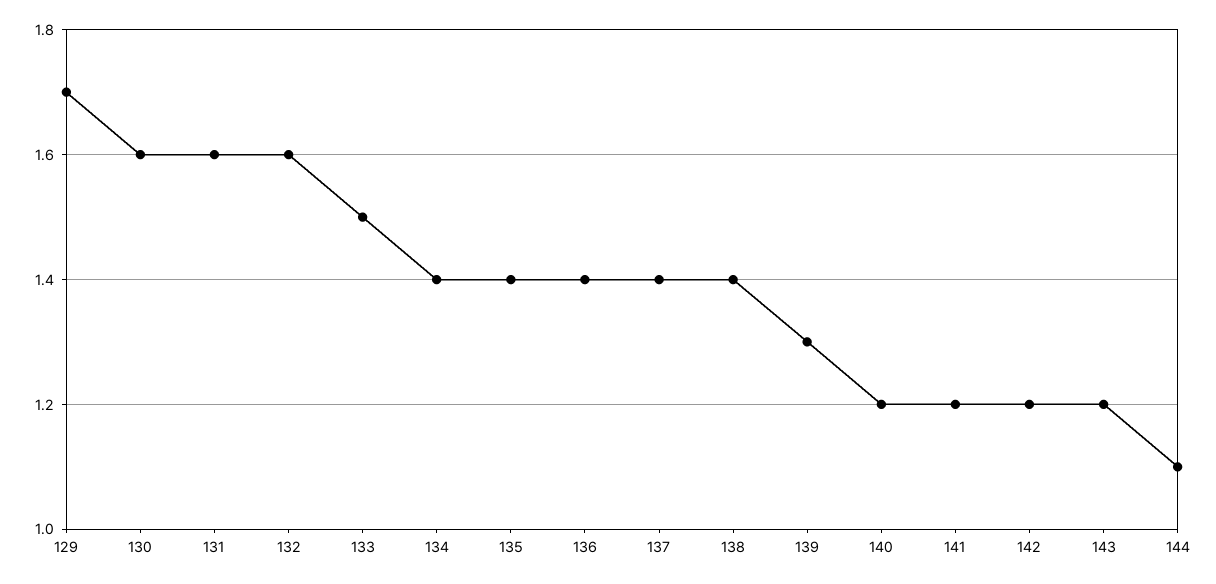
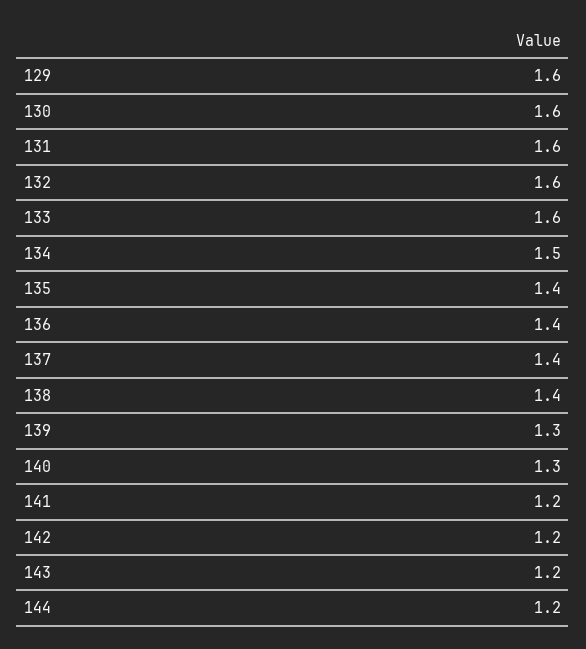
  {
-   "129": 1.7,
+   "129": 1.6,
    "130": 1.6,
    "131": 1.6,
    "132": 1.6,
-   "133": 1.5,
+   "133": 1.6,
-   "134": 1.4,
+   "134": 1.5,
    "135": 1.4,
    "136": 1.4,
    "137": 1.4,
    "138": 1.4,
    "139": 1.3,
-   "140": 1.2,
+   "140": 1.3,
    "141": 1.2,
    "142": 1.2,
    "143": 1.2,
-   "144": 1.1
+   "144": 1.2
  }

